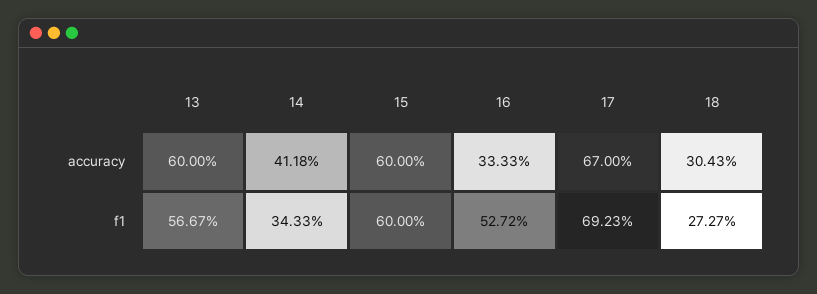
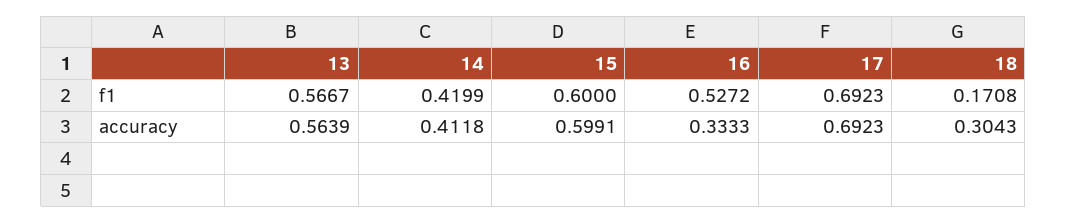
  {
    "13": {
-     "accuracy": 0.6,
+     "accuracy": 0.5639,
      "f1": 0.5667
    },
    "14": {
      "accuracy": 0.4118,
-     "f1": 0.3433
+     "f1": 0.4199
    },
    "15": {
-     "accuracy": 0.6,
+     "accuracy": 0.5991,
      "f1": 0.6
    },
    "16": {
      "accuracy": 0.3333,
      "f1": 0.5272
    },
    "17": {
-     "accuracy": 0.67,
+     "accuracy": 0.6923,
      "f1": 0.6923
    },
    "18": {
      "accuracy": 0.3043,
-     "f1": 0.2727
+     "f1": 0.1708
    }
  }

